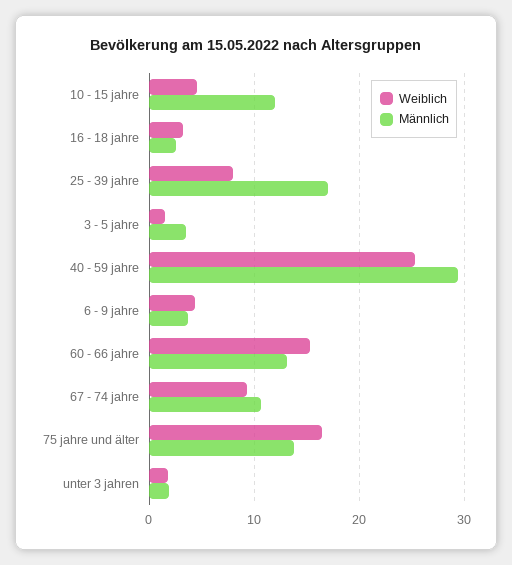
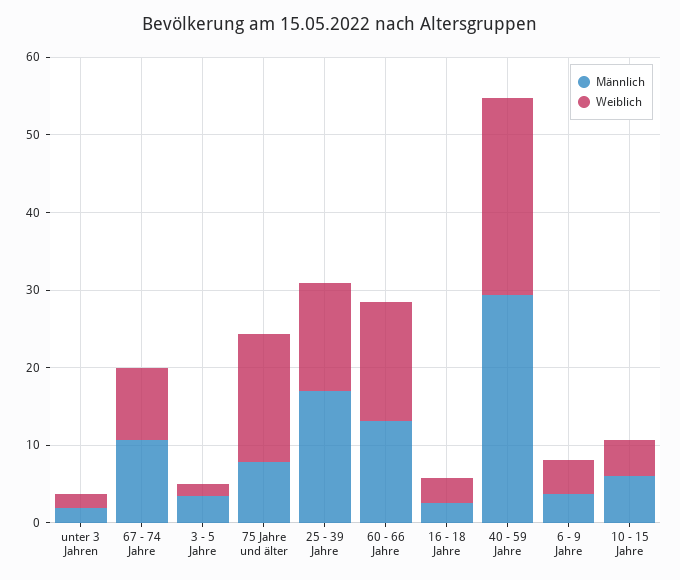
  {
    "Weiblich": {
      "10 - 15 jahre": 5,
      "16 - 18 jahre": 3,
-     "25 - 39 jahre": 8,
+     "25 - 39 jahre": 14,
      "3 - 5 jahre": 2,
      "40 - 59 jahre": 25,
      "6 - 9 jahre": 4,
      "60 - 66 jahre": 15,
      "67 - 74 jahre": 9,
      "75 jahre und älter": 17,
      "unter 3 jahren": 2
    },
    "Männlich": {
-     "10 - 15 jahre": 12,
+     "10 - 15 jahre": 6,
      "16 - 18 jahre": 3,
      "25 - 39 jahre": 17,
      "3 - 5 jahre": 4,
      "40 - 59 jahre": 29,
      "6 - 9 jahre": 4,
      "60 - 66 jahre": 13,
      "67 - 74 jahre": 11,
-     "75 jahre und älter": 14,
+     "75 jahre und älter": 8,
      "unter 3 jahren": 2
    }
  }

